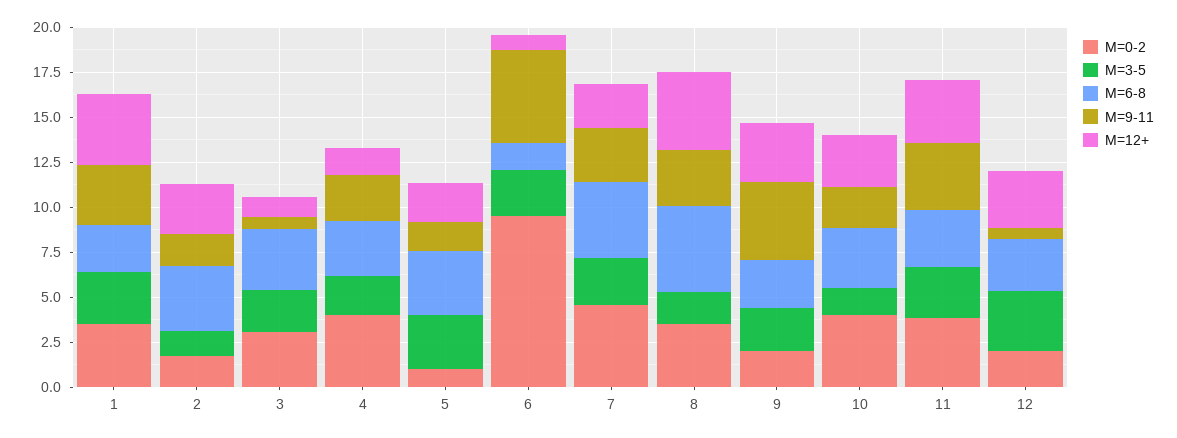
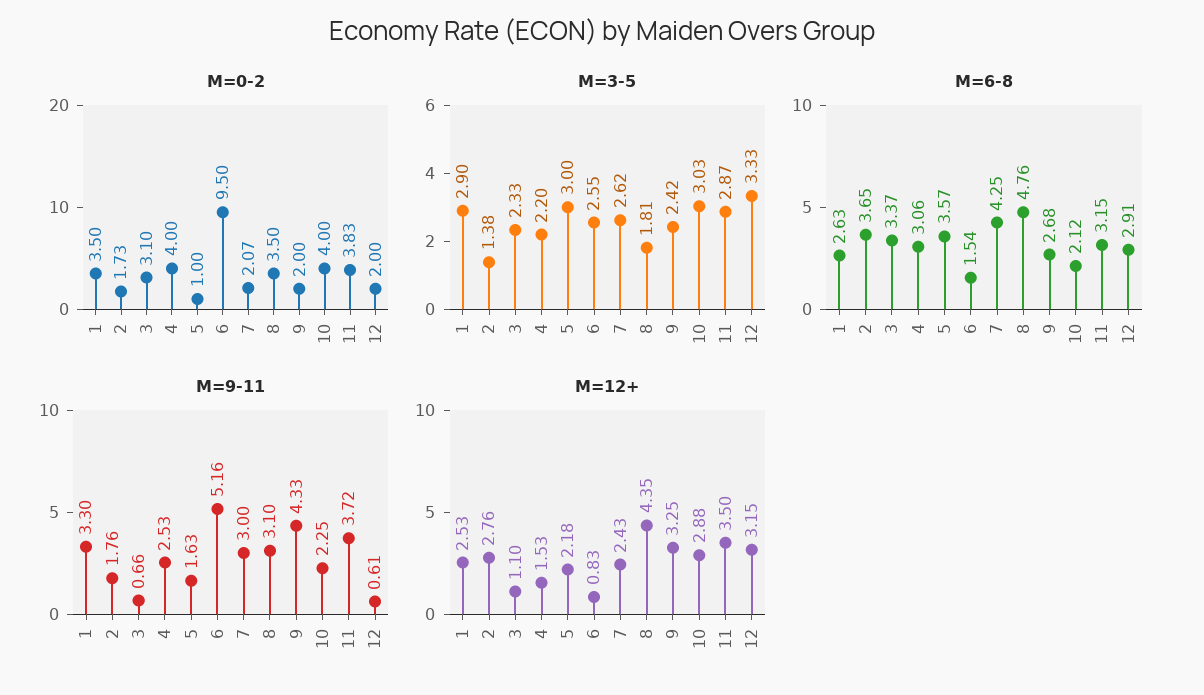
  {
    "M=0-2": {
      "1": 3.5,
      "2": 1.73,
      "3": 3.1,
      "4": 4,
      "5": 1,
      "6": 9.5,
-     "7": 4.5,
+     "7": 2.07,
      "8": 3.5,
      "9": 2,
      "10": 4,
      "11": 3.83,
      "12": 2
    },
    "M=3-5": {
      "1": 2.9,
      "2": 1.38,
      "3": 2.33,
      "4": 2.2,
      "5": 3,
      "6": 2.55,
      "7": 2.62,
      "8": 1.81,
      "9": 2.42,
-     "10": 1.5,
+     "10": 3.03,
      "11": 2.87,
      "12": 3.33
    },
    "M=6-8": {
      "1": 2.63,
      "2": 3.65,
      "3": 3.37,
      "4": 3.06,
      "5": 3.57,
      "6": 1.54,
      "7": 4.25,
      "8": 4.76,
      "9": 2.68,
-     "10": 3.5,
+     "10": 2.12,
      "11": 3.15,
      "12": 2.91
    },
    "M=9-11": {
      "1": 3.3,
      "2": 1.76,
      "3": 0.66,
      "4": 2.53,
      "5": 1.63,
      "6": 5.16,
      "7": 3,
      "8": 3.1,
      "9": 4.33,
      "10": 2.25,
      "11": 3.72,
      "12": 0.61
    },
    "M=12+": {
-     "1": 4,
+     "1": 2.53,
      "2": 2.76,
      "3": 1.1,
      "4": 1.53,
      "5": 2.18,
      "6": 0.83,
      "7": 2.43,
      "8": 4.35,
      "9": 3.25,
      "10": 2.88,
      "11": 3.5,
      "12": 3.15
    }
  }

